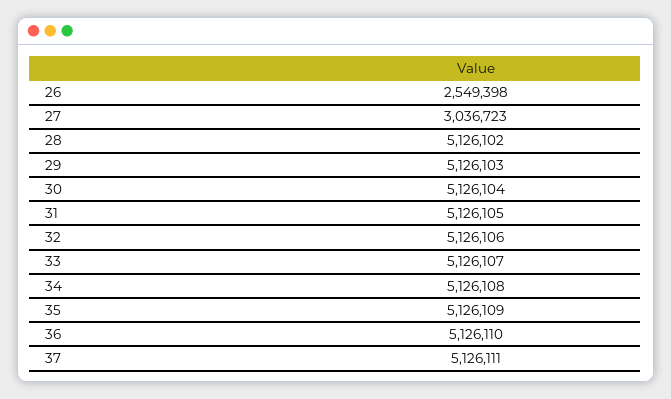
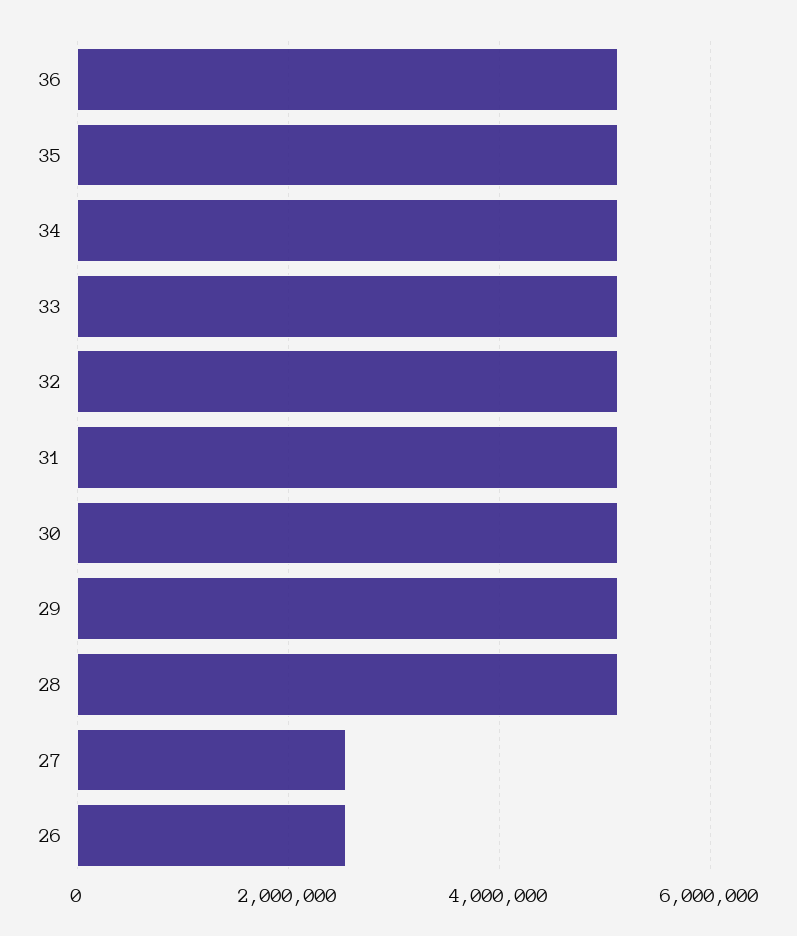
  {
    "26": 2549398,
-   "27": 3036723,
+   "27": 2600000,
    "28": 5126102,
    "29": 5126103,
    "30": 5126104,
    "31": 5126105,
    "32": 5126106,
    "33": 5126107,
    "34": 5126108,
    "35": 5126109,
-   "36": 5126110,
+   "36": 5126110
-   "37": 5126111
  }

